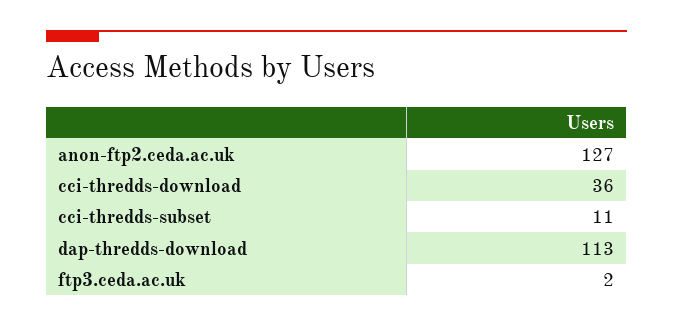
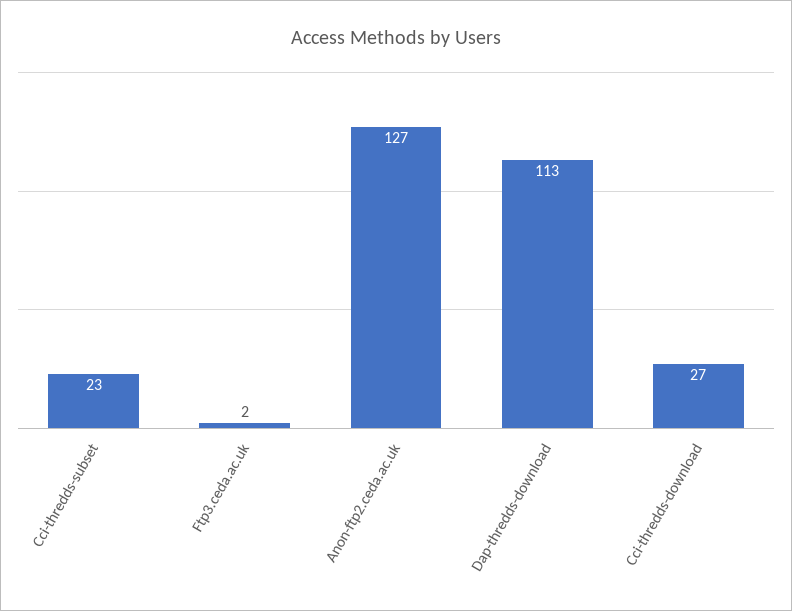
  {
    "anon-ftp2.ceda.ac.uk": 127,
-   "cci-thredds-download": 36,
+   "cci-thredds-download": 27,
-   "cci-thredds-subset": 11,
+   "cci-thredds-subset": 23,
    "dap-thredds-download": 113,
    "ftp3.ceda.ac.uk": 2
  }

